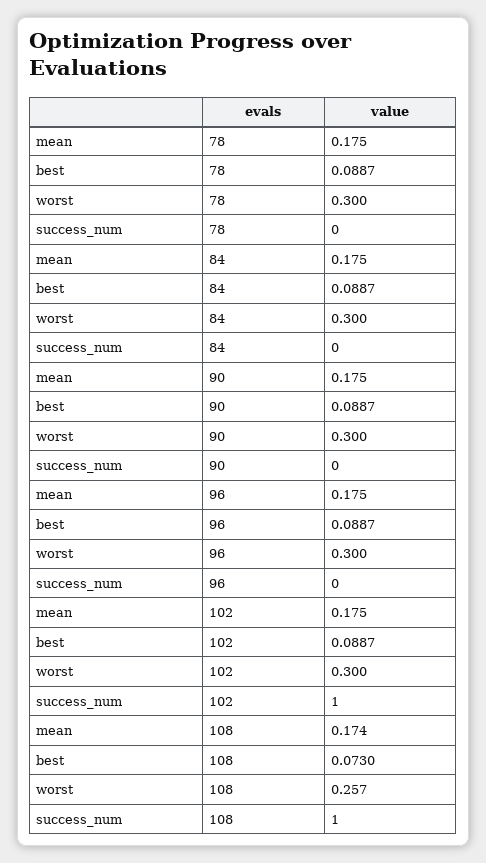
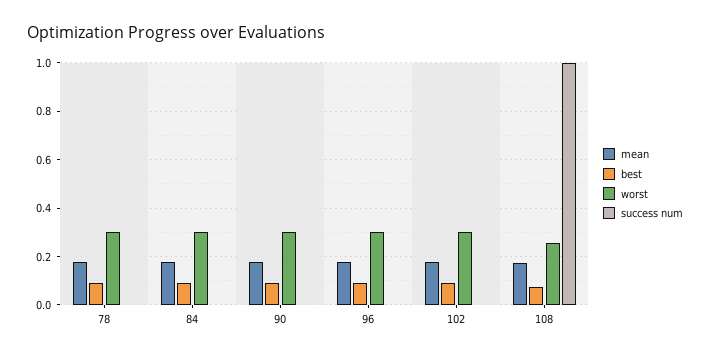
  {
    "mean": {
      "78": 0.175,
      "84": 0.175,
      "90": 0.175,
      "96": 0.175,
      "102": 0.175,
      "108": 0.174
    },
    "best": {
      "78": 0.0887,
      "84": 0.0887,
      "90": 0.0887,
      "96": 0.0887,
      "102": 0.0887,
      "108": 0.073
    },
    "worst": {
      "78": 0.3,
      "84": 0.3,
      "90": 0.3,
      "96": 0.3,
      "102": 0.3,
      "108": 0.257
    },
    "success_num": {
      "78": 0,
      "84": 0,
      "90": 0,
      "96": 0,
-     "102": 1,
+     "102": 0,
      "108": 1
    }
  }

